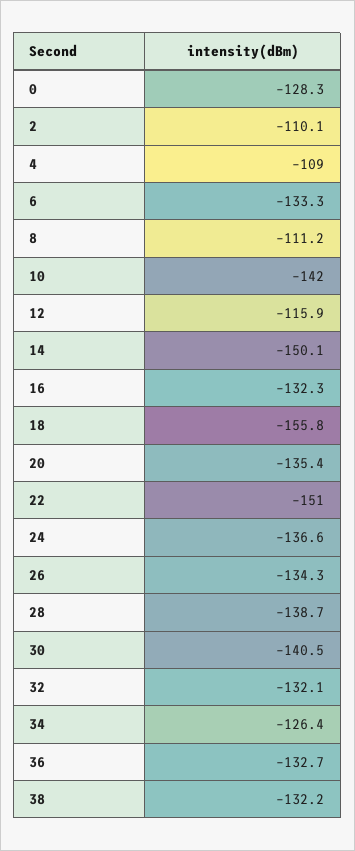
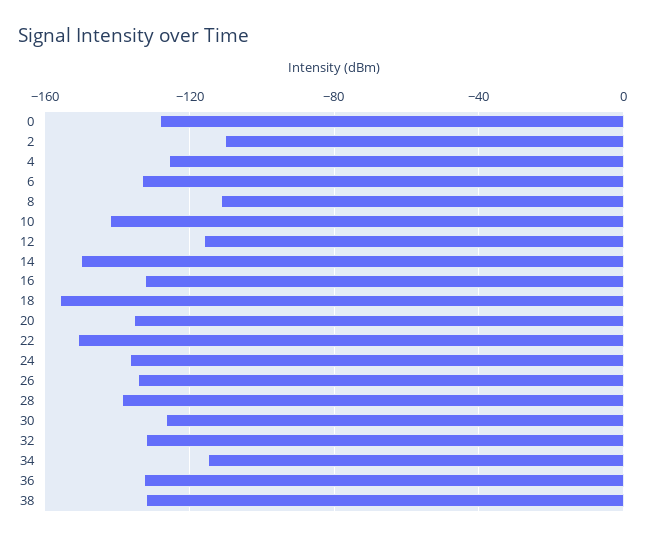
  {
    "0": -128.3,
    "2": -110.1,
-   "4": -109,
+   "4": -125,
    "6": -133.3,
    "8": -111.2,
    "10": -142,
    "12": -115.9,
    "14": -150.1,
    "16": -132.3,
    "18": -155.8,
    "20": -135.4,
    "22": -151,
    "24": -136.6,
    "26": -134.3,
    "28": -138.7,
-   "30": -140.5,
+   "30": -125,
    "32": -132.1,
-   "34": -126.4,
+   "34": -115,
    "36": -132.7,
    "38": -132.2
  }

